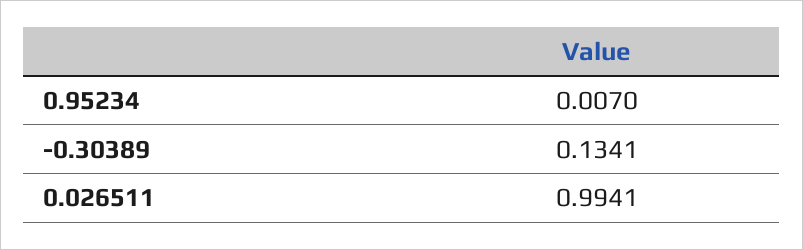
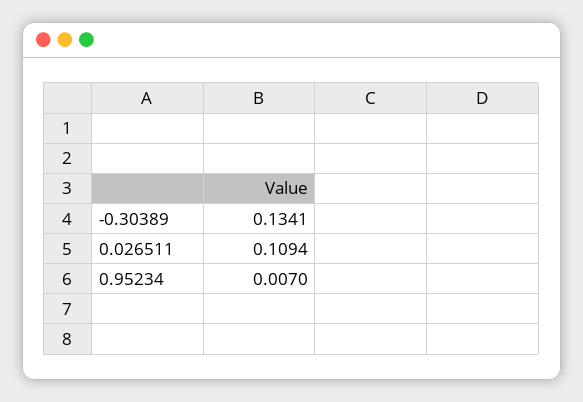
  {
    "0.95234": 0.007,
    "-0.30389": 0.1341,
-   "0.026511": 0.9941
+   "0.026511": 0.1094
  }

